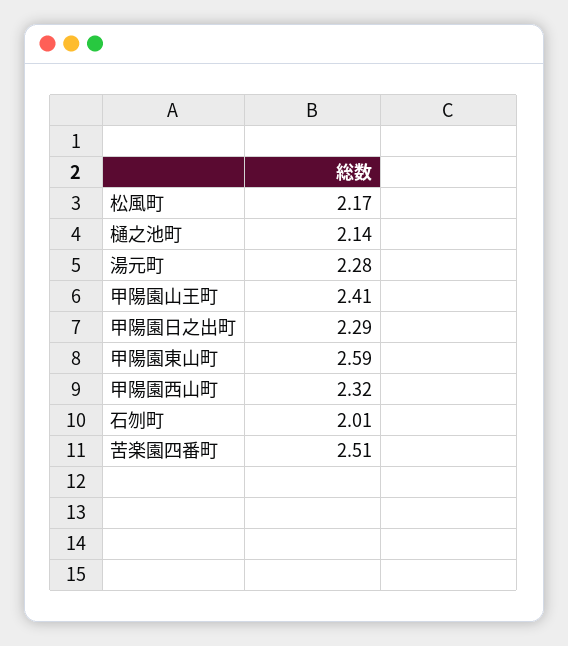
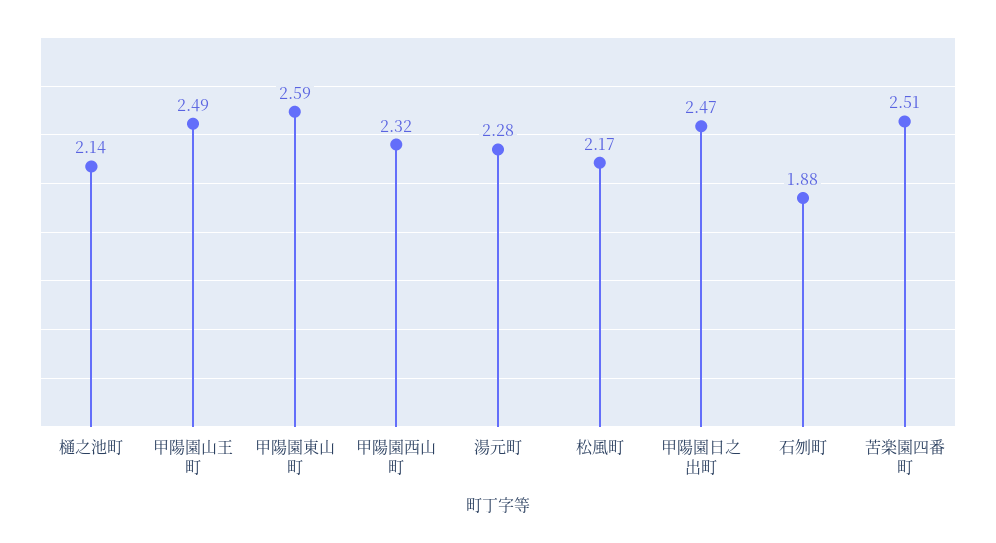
  {
    "松風町": 2.17,
    "樋之池町": 2.14,
    "湯元町": 2.28,
-   "甲陽園山王町": 2.41,
+   "甲陽園山王町": 2.49,
-   "甲陽園日之出町": 2.29,
+   "甲陽園日之出町": 2.47,
    "甲陽園東山町": 2.59,
    "甲陽園西山町": 2.32,
-   "石刎町": 2.01,
+   "石刎町": 1.88,
    "苦楽園四番町": 2.51
  }

